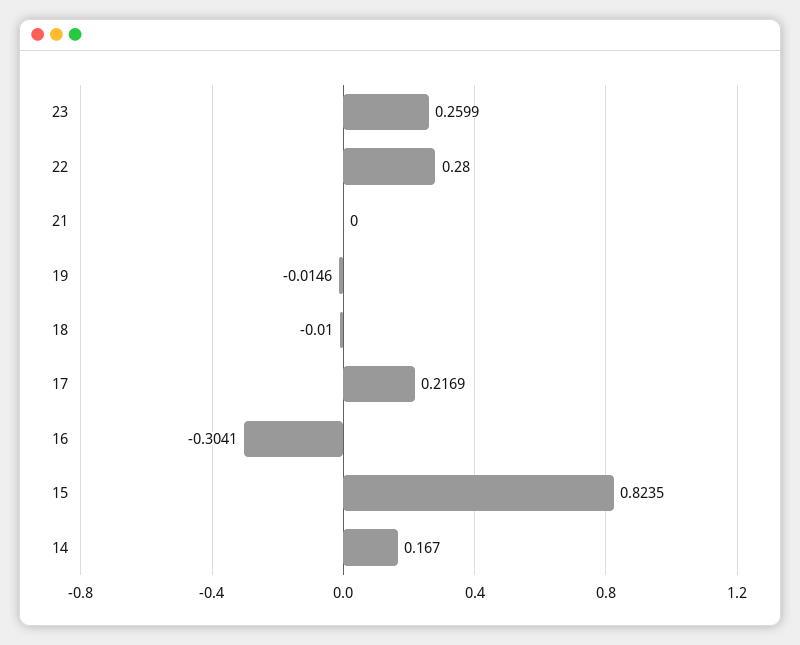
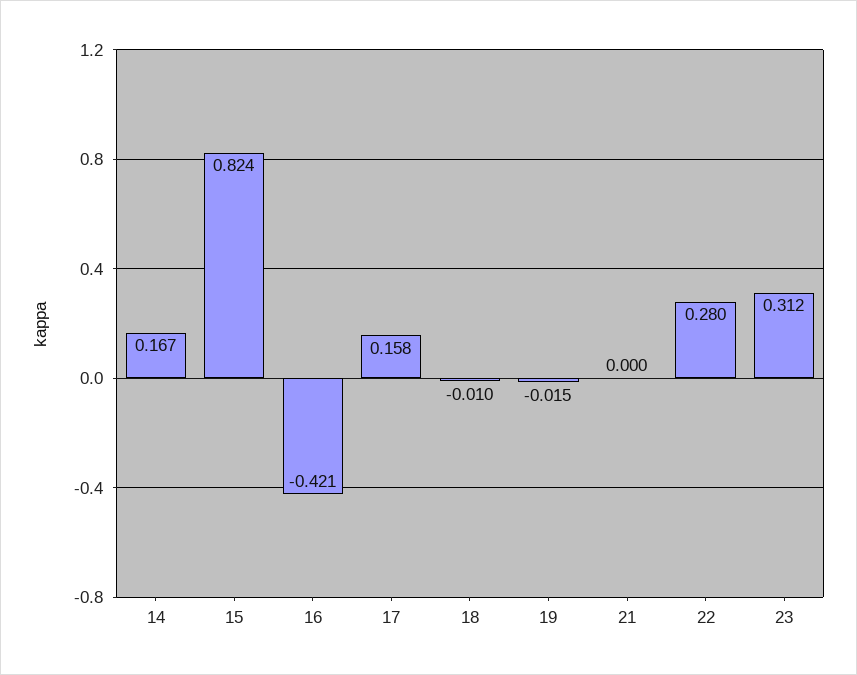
  {
-   "23": 0.2599,
+   "23": 0.312,
    "22": 0.28,
    "21": 0,
    "19": -0.0146,
    "18": -0.01,
-   "17": 0.2169,
+   "17": 0.158,
-   "16": -0.3041,
+   "16": -0.421,
    "15": 0.8235,
    "14": 0.167
  }

